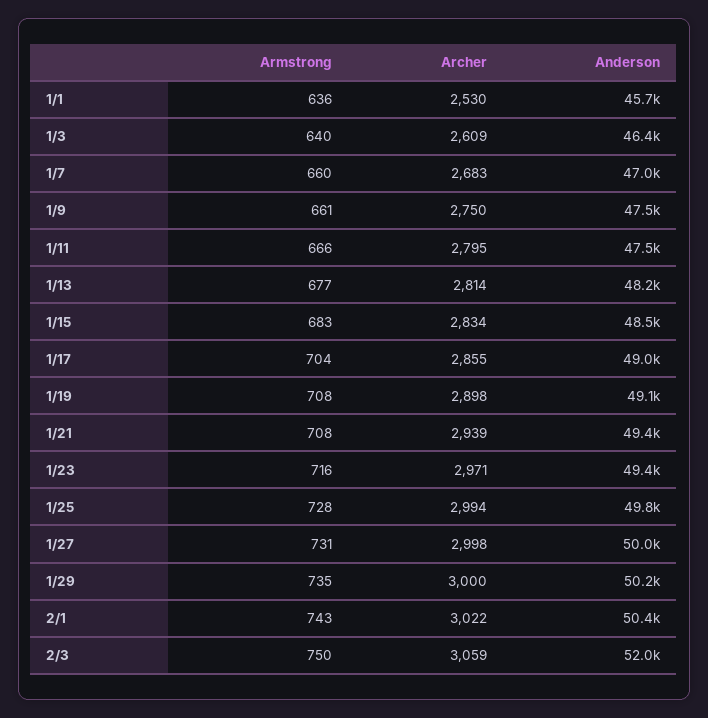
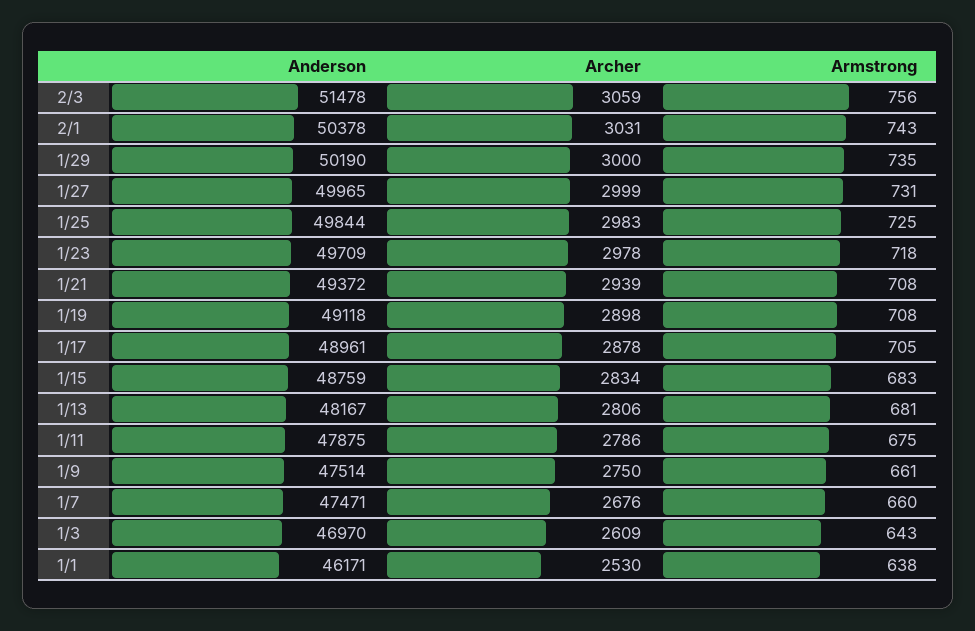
  {
    "Armstrong": {
-     "1/1": 636,
+     "1/1": 638,
-     "1/3": 640,
+     "1/3": 643,
      "1/7": 660,
      "1/9": 661,
-     "1/11": 666,
+     "1/11": 675,
-     "1/13": 677,
+     "1/13": 681,
      "1/15": 683,
-     "1/17": 704,
+     "1/17": 705,
      "1/19": 708,
      "1/21": 708,
-     "1/23": 716,
+     "1/23": 718,
-     "1/25": 728,
+     "1/25": 725,
      "1/27": 731,
      "1/29": 735,
      "2/1": 743,
-     "2/3": 750
+     "2/3": 756
    },
    "Archer": {
      "1/1": 2530,
      "1/3": 2609,
-     "1/7": 2683,
+     "1/7": 2676,
      "1/9": 2750,
-     "1/11": 2795,
+     "1/11": 2786,
-     "1/13": 2814,
+     "1/13": 2806,
      "1/15": 2834,
-     "1/17": 2855,
+     "1/17": 2878,
      "1/19": 2898,
      "1/21": 2939,
-     "1/23": 2971,
+     "1/23": 2978,
-     "1/25": 2994,
+     "1/25": 2983,
-     "1/27": 2998,
+     "1/27": 2999,
      "1/29": 3000,
-     "2/1": 3022,
+     "2/1": 3031,
      "2/3": 3059
    },
    "Anderson": {
-     "1/1": 45700,
+     "1/1": 46171,
-     "1/3": 46400,
+     "1/3": 46970,
-     "1/7": 47000,
+     "1/7": 47471,
      "1/9": 47514,
-     "1/11": 47500,
+     "1/11": 47875,
      "1/13": 48167,
-     "1/15": 48500,
+     "1/15": 48759,
      "1/17": 48961,
      "1/19": 49118,
      "1/21": 49372,
-     "1/23": 49400,
+     "1/23": 49709,
      "1/25": 49844,
      "1/27": 49965,
      "1/29": 50190,
      "2/1": 50378,
-     "2/3": 52000
+     "2/3": 51478
    }
  }

